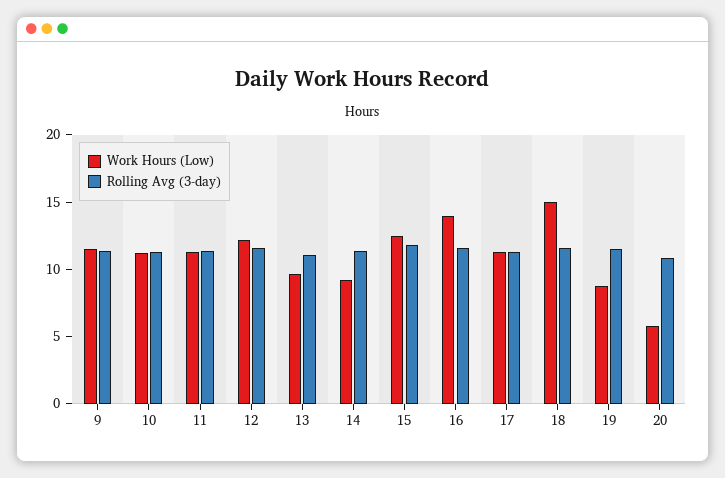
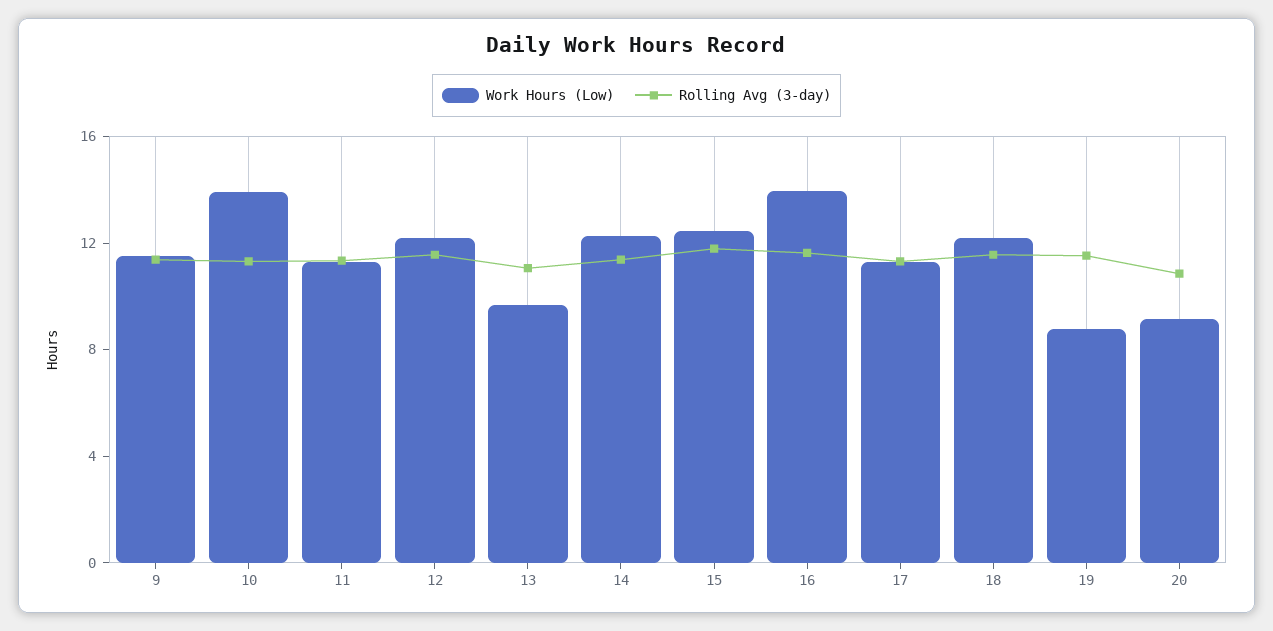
  {
    "Work Hours (Low)": {
      "9": 12,
-     "10": 11,
+     "10": 14,
      "11": 11,
      "12": 12,
      "13": 10,
-     "14": 9,
+     "14": 12,
      "15": 12,
      "16": 14,
      "17": 11,
-     "18": 15,
+     "18": 12,
      "19": 9,
-     "20": 6
+     "20": 9
    },
    "Rolling Avg (3-day)": {
      "9": 11,
      "10": 11,
      "11": 11,
      "12": 12,
      "13": 11,
      "14": 11,
      "15": 12,
      "16": 12,
      "17": 11,
      "18": 12,
      "19": 12,
      "20": 11
    }
  }

